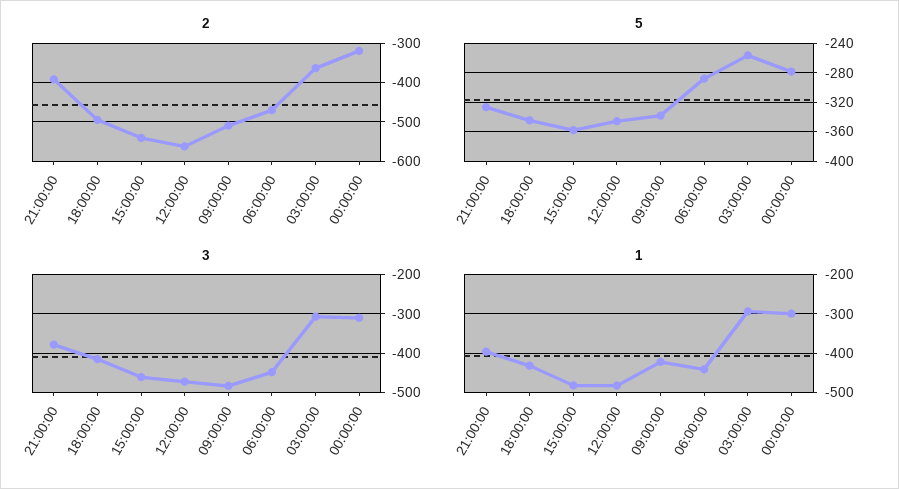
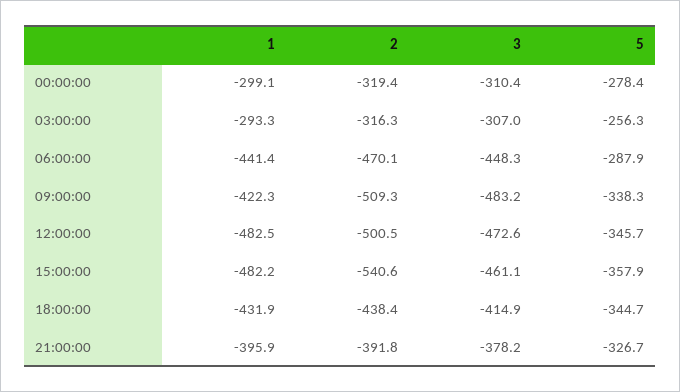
  {
    "2": {
      "21:00:00": -391.8,
-     "18:00:00": -500,
+     "18:00:00": -438.4,
      "15:00:00": -540.6,
-     "12:00:00": -560,
+     "12:00:00": -500.5,
      "09:00:00": -509.3,
      "06:00:00": -470.1,
-     "03:00:00": -360,
+     "03:00:00": -316.3,
      "00:00:00": -319.4
    },
    "5": {
      "21:00:00": -326.7,
      "18:00:00": -344.7,
      "15:00:00": -357.9,
      "12:00:00": -345.7,
      "09:00:00": -338.3,
      "06:00:00": -287.9,
      "03:00:00": -256.3,
      "00:00:00": -278.4
    },
    "3": {
      "21:00:00": -378.2,
      "18:00:00": -414.9,
      "15:00:00": -461.1,
      "12:00:00": -472.6,
      "09:00:00": -483.2,
      "06:00:00": -448.3,
      "03:00:00": -307,
      "00:00:00": -310.4
    },
    "1": {
      "21:00:00": -395.9,
      "18:00:00": -431.9,
      "15:00:00": -482.2,
      "12:00:00": -482.5,
      "09:00:00": -422.3,
      "06:00:00": -441.4,
      "03:00:00": -293.3,
      "00:00:00": -299.1
    }
  }

